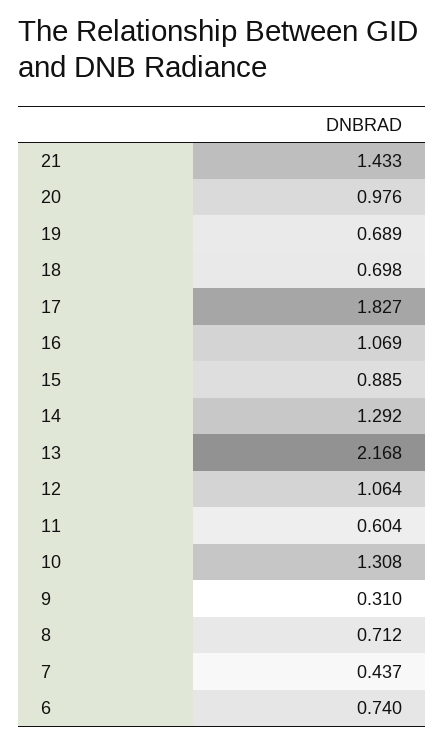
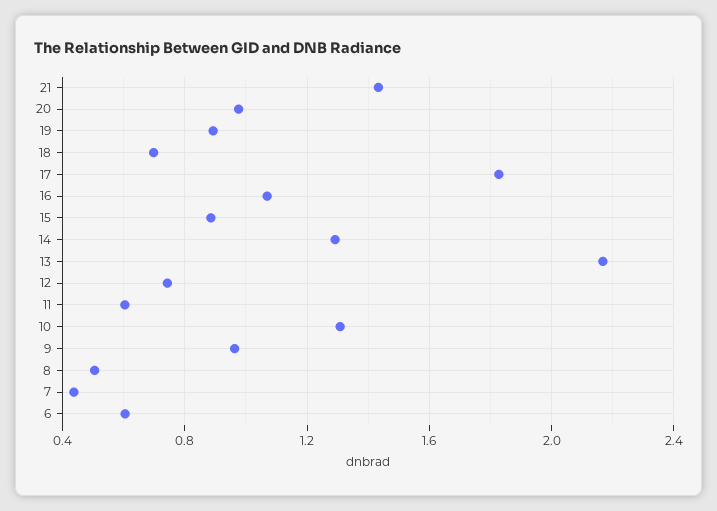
  {
    "21": 1.433,
    "20": 0.976,
-   "19": 0.689,
+   "19": 0.9,
    "18": 0.698,
    "17": 1.827,
    "16": 1.069,
    "15": 0.885,
    "14": 1.292,
    "13": 2.168,
-   "12": 1.064,
+   "12": 0.75,
    "11": 0.604,
    "10": 1.308,
-   "9": 0.31,
+   "9": 0.95,
-   "8": 0.712,
+   "8": 0.5,
    "7": 0.437,
-   "6": 0.74
+   "6": 0.6
  }

